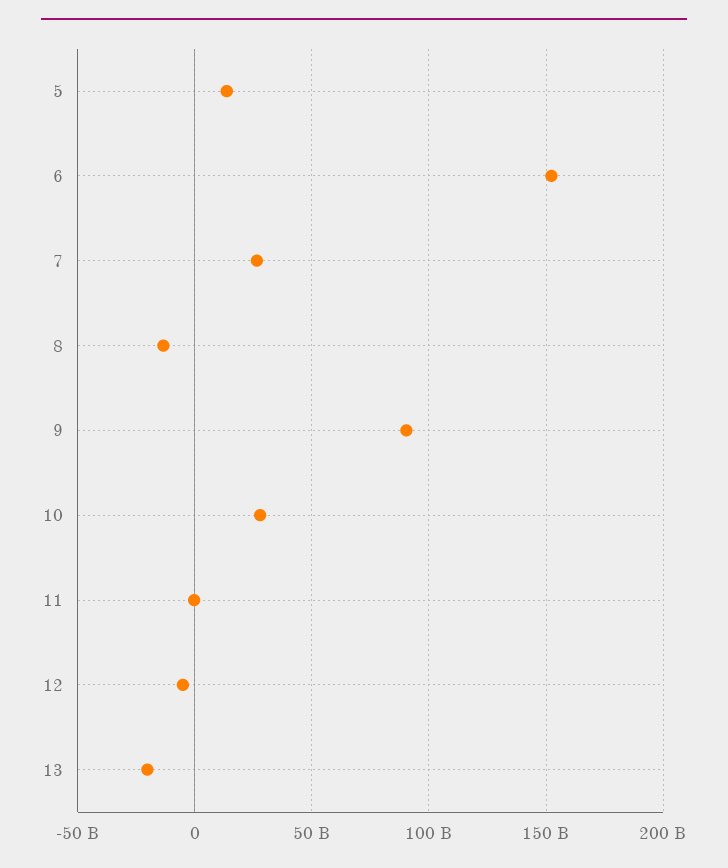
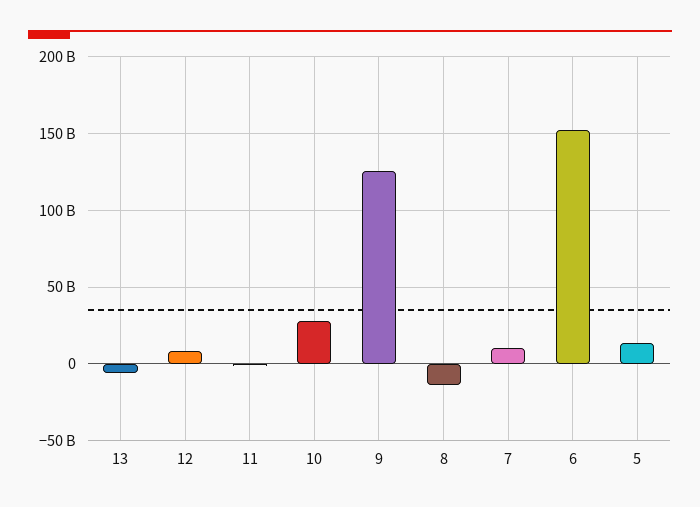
  {
    "5": 15000000000,
    "6": 150000000000,
-   "7": 25000000000,
+   "7": 10000000000,
    "8": -15000000000,
-   "9": 90000000000,
+   "9": 125000000000,
    "10": 30000000000,
    "11": 0,
-   "12": -5000000000,
+   "12": 10000000000,
-   "13": -20000000000
+   "13": -5000000000
  }

